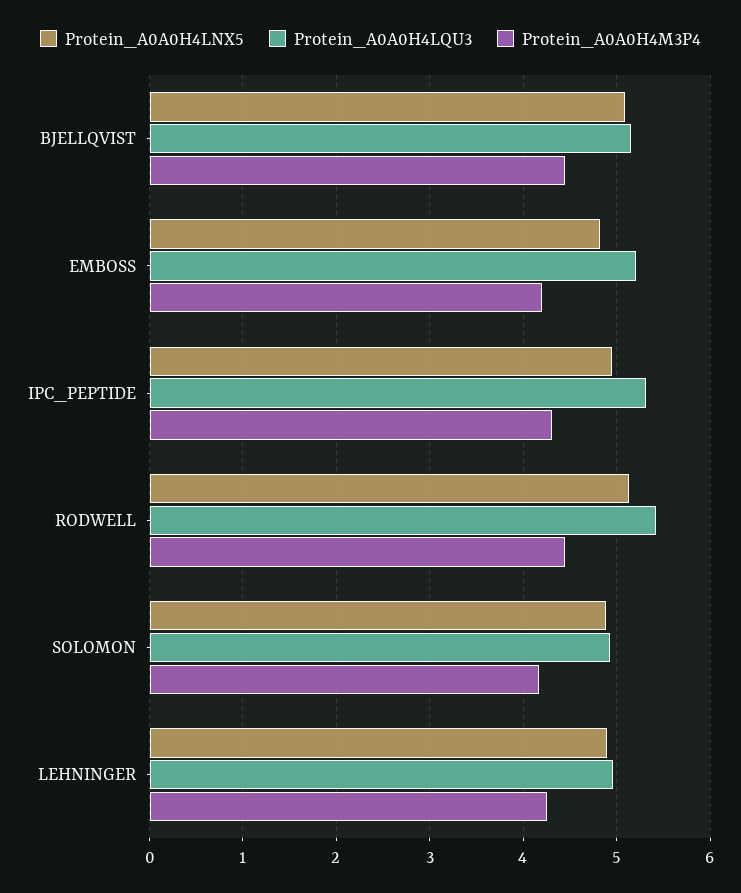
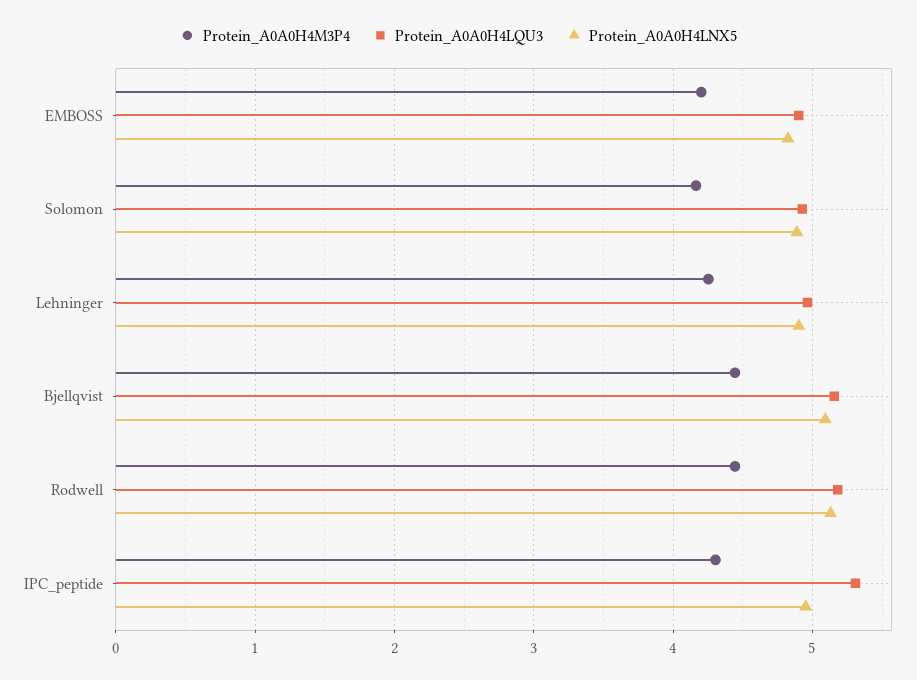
  {
    "Protein_A0A0H4LNX5": {
      "BJELLQVIST": 5.1,
      "EMBOSS": 4.8,
      "IPC_PEPTIDE": 5,
      "RODWELL": 5.1,
      "SOLOMON": 4.9,
      "LEHNINGER": 4.9
    },
    "Protein_A0A0H4LQU3": {
      "BJELLQVIST": 5.2,
-     "EMBOSS": 5.2,
+     "EMBOSS": 4.9,
      "IPC_PEPTIDE": 5.3,
-     "RODWELL": 5.4,
+     "RODWELL": 5.2,
      "SOLOMON": 4.9,
      "LEHNINGER": 5
    },
    "Protein_A0A0H4M3P4": {
      "BJELLQVIST": 4.4,
      "EMBOSS": 4.2,
      "IPC_PEPTIDE": 4.3,
      "RODWELL": 4.4,
      "SOLOMON": 4.2,
      "LEHNINGER": 4.3
    }
  }

